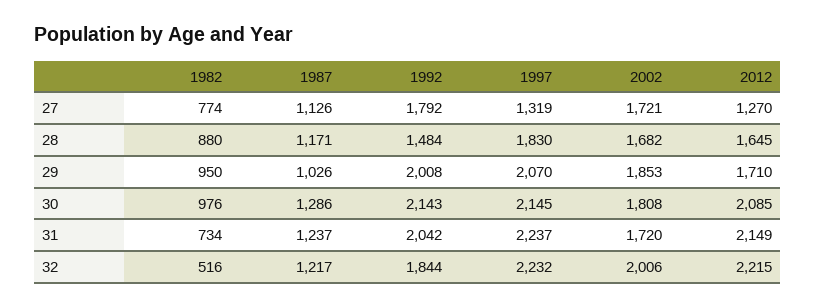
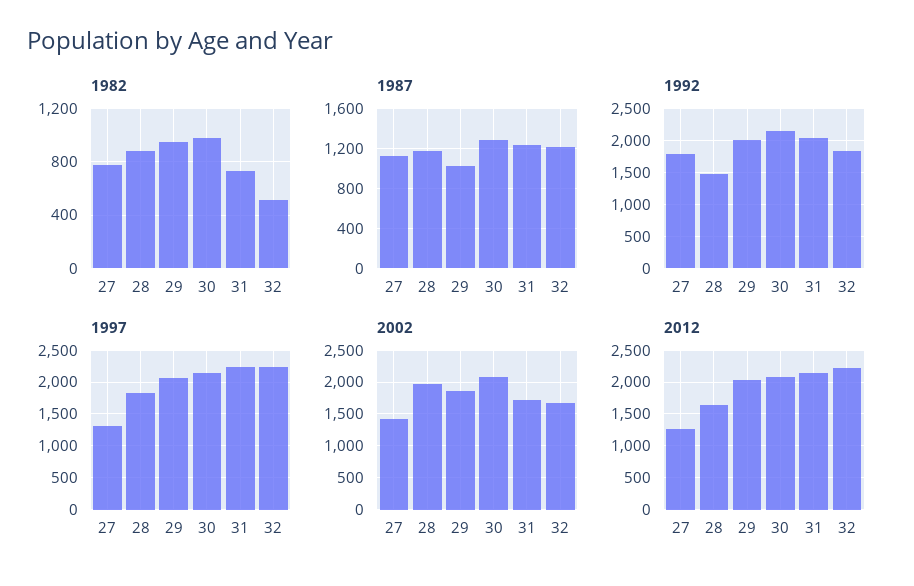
  {
    "1982": {
      "27": 774,
      "28": 880,
      "29": 950,
      "30": 976,
      "31": 734,
      "32": 516
    },
    "1987": {
      "27": 1126,
      "28": 1171,
      "29": 1026,
      "30": 1286,
      "31": 1237,
      "32": 1217
    },
    "1992": {
      "27": 1792,
      "28": 1484,
      "29": 2008,
      "30": 2143,
      "31": 2042,
      "32": 1844
    },
    "1997": {
      "27": 1319,
      "28": 1830,
      "29": 2070,
      "30": 2145,
      "31": 2237,
      "32": 2232
    },
    "2002": {
-     "27": 1721,
+     "27": 1400,
-     "28": 1682,
+     "28": 2000,
      "29": 1853,
-     "30": 1808,
+     "30": 2100,
      "31": 1720,
-     "32": 2006
+     "32": 1700
    },
    "2012": {
      "27": 1270,
      "28": 1645,
-     "29": 1710,
+     "29": 2000,
      "30": 2085,
      "31": 2149,
      "32": 2215
    }
  }

